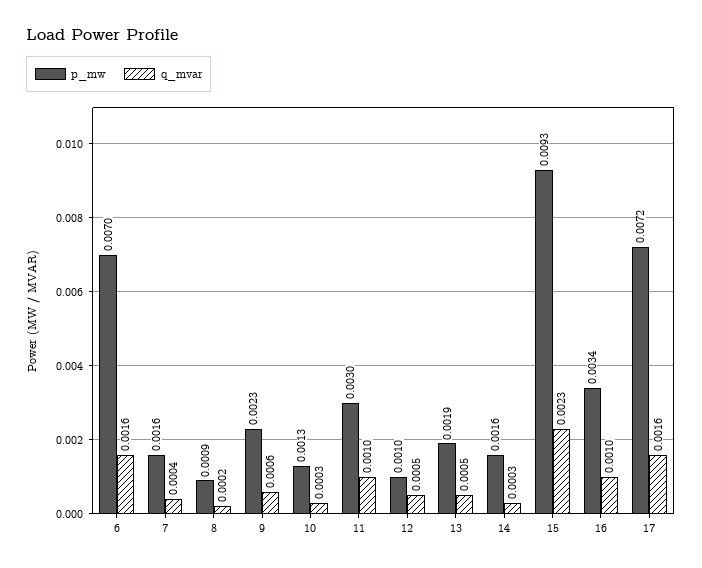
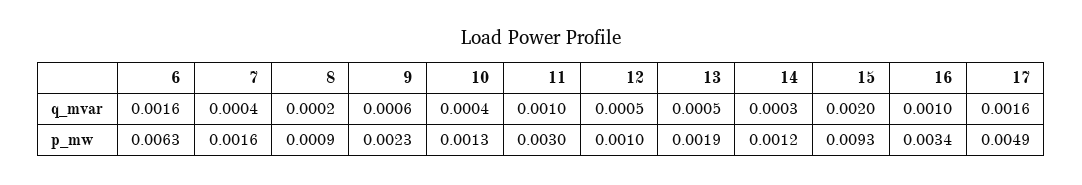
  {
    "p_mw": {
-     "6": 0.007,
+     "6": 0.0063,
      "7": 0.0016,
      "8": 0.0009,
      "9": 0.0023,
      "10": 0.0013,
      "11": 0.003,
      "12": 0.001,
      "13": 0.0019,
-     "14": 0.0016,
+     "14": 0.0012,
      "15": 0.0093,
      "16": 0.0034,
-     "17": 0.0072
+     "17": 0.0049
    },
    "q_mvar": {
      "6": 0.0016,
      "7": 0.0004,
      "8": 0.0002,
      "9": 0.0006,
-     "10": 0.0003,
+     "10": 0.0004,
      "11": 0.001,
      "12": 0.0005,
      "13": 0.0005,
      "14": 0.0003,
-     "15": 0.0023,
+     "15": 0.002,
      "16": 0.001,
      "17": 0.0016
    }
  }

